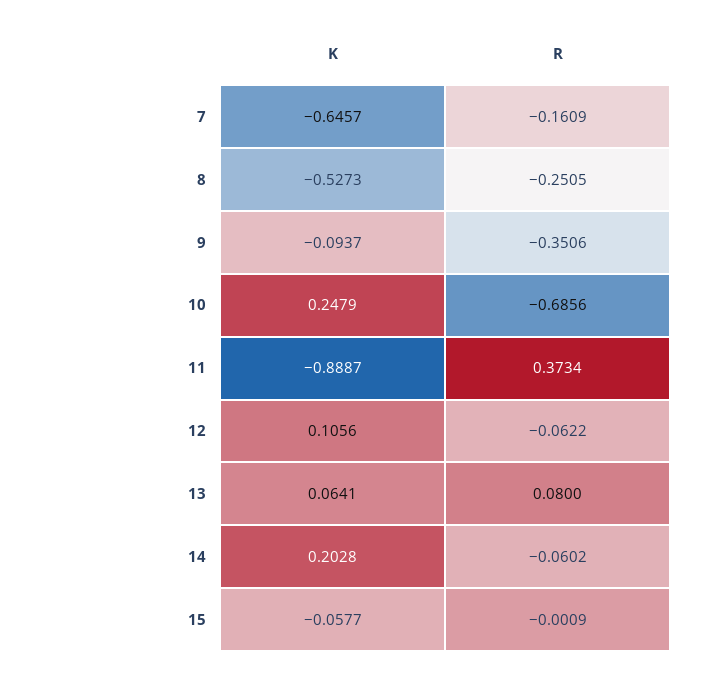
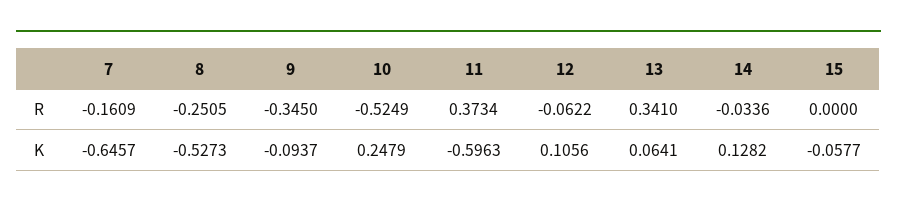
  {
    "K": {
      "7": -0.6457,
      "8": -0.5273,
      "9": -0.0937,
      "10": 0.2479,
-     "11": -0.8887,
+     "11": -0.5963,
      "12": 0.1056,
      "13": 0.0641,
-     "14": 0.2028,
+     "14": 0.1282,
      "15": -0.0577
    },
    "R": {
      "7": -0.1609,
      "8": -0.2505,
-     "9": -0.3506,
+     "9": -0.345,
-     "10": -0.6856,
+     "10": -0.5249,
      "11": 0.3734,
      "12": -0.0622,
-     "13": 0.08,
+     "13": 0.341,
-     "14": -0.0602,
+     "14": -0.0336,
-     "15": -0.0009
+     "15": 0
    }
  }

